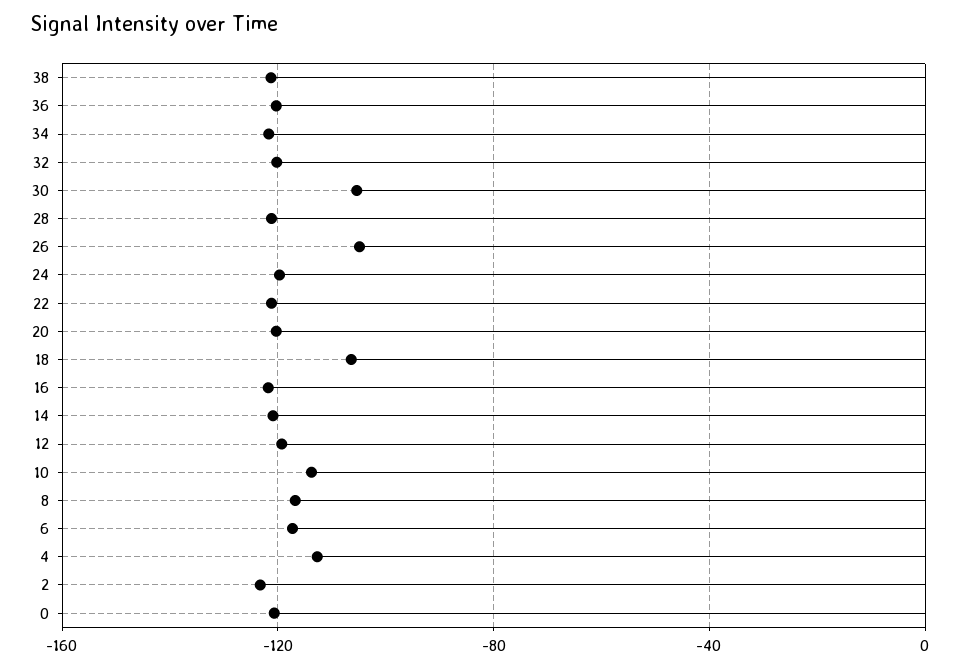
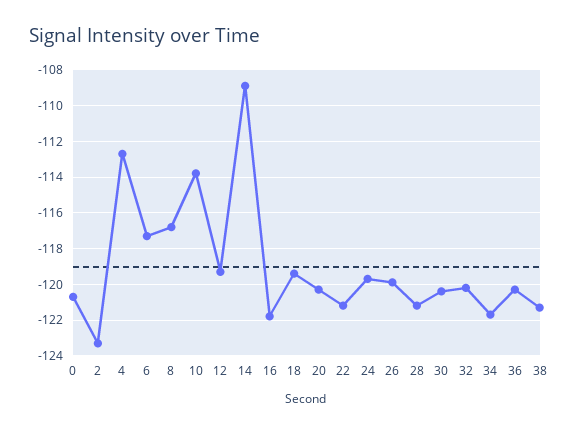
  {
    "38": -121.5,
    "36": -120.5,
    "34": -121.5,
    "32": -120,
-   "30": -105,
+   "30": -120.5,
    "28": -121,
-   "26": -105,
+   "26": -120,
    "24": -119.5,
    "22": -121,
    "20": -120.5,
-   "18": -105,
+   "18": -119.5,
    "16": -122,
-   "14": -120,
+   "14": -109,
    "12": -119.5,
    "10": -114,
    "8": -117,
    "6": -117.5,
    "4": -112.5,
    "2": -123.5,
    "0": -120.5
  }

